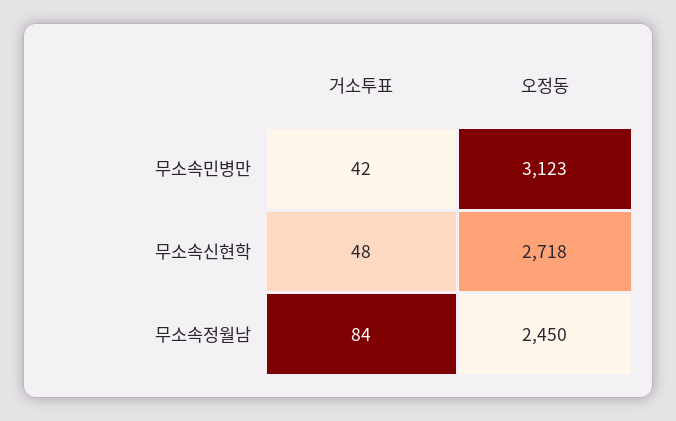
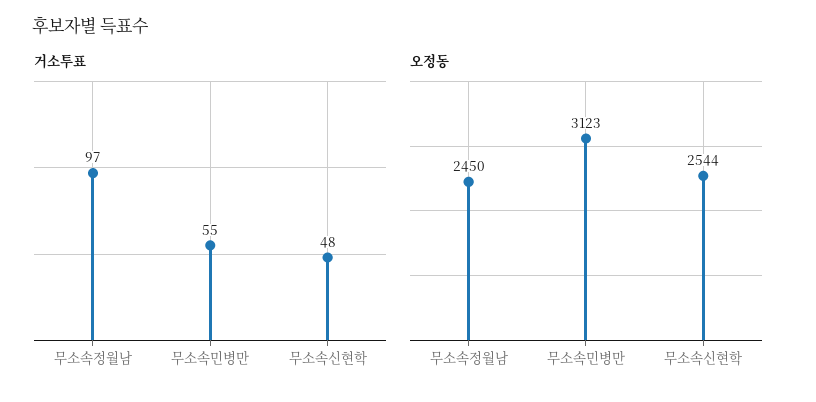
  {
    "거소투표": {
-     "무소속민병만": 42,
+     "무소속민병만": 55,
      "무소속신현학": 48,
-     "무소속정월남": 84
+     "무소속정월남": 97
    },
    "오정동": {
      "무소속민병만": 3123,
-     "무소속신현학": 2718,
+     "무소속신현학": 2544,
      "무소속정월남": 2450
    }
  }

